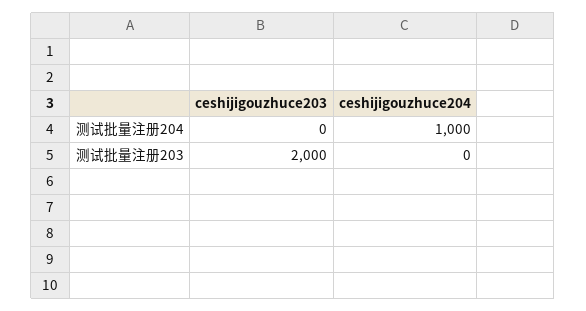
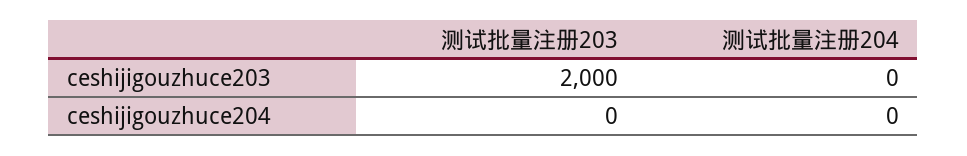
  {
    "ceshijigouzhuce203": {
      "测试批量注册204": 0,
      "测试批量注册203": 2000
    },
    "ceshijigouzhuce204": {
-     "测试批量注册204": 1000,
+     "测试批量注册204": 0,
      "测试批量注册203": 0
    }
  }

